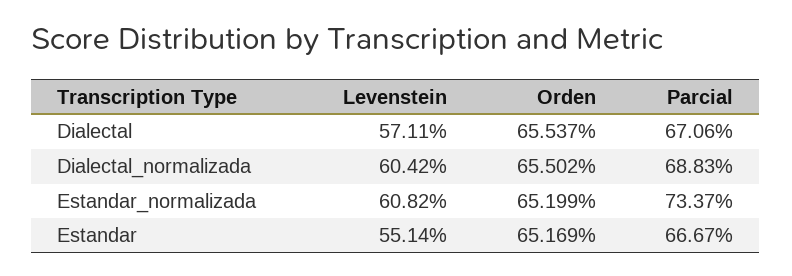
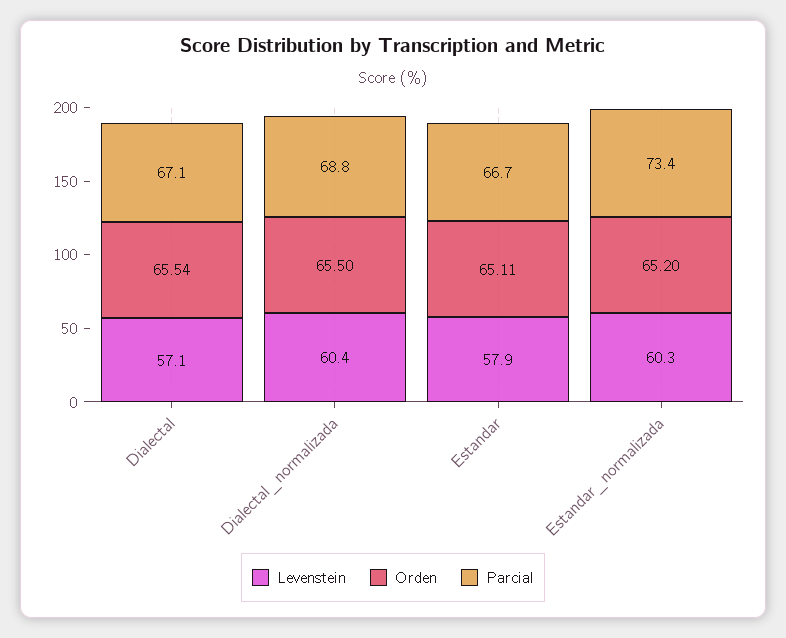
  {
    "Levenstein": {
      "Dialectal": 57.11,
      "Dialectal_normalizada": 60.42,
-     "Estandar_normalizada": 60.82,
+     "Estandar_normalizada": 60.3,
-     "Estandar": 55.14
+     "Estandar": 57.9
    },
    "Orden": {
      "Dialectal": 65.537,
      "Dialectal_normalizada": 65.502,
      "Estandar_normalizada": 65.199,
-     "Estandar": 65.169
+     "Estandar": 65.11
    },
    "Parcial": {
      "Dialectal": 67.06,
      "Dialectal_normalizada": 68.83,
      "Estandar_normalizada": 73.37,
      "Estandar": 66.67
    }
  }

